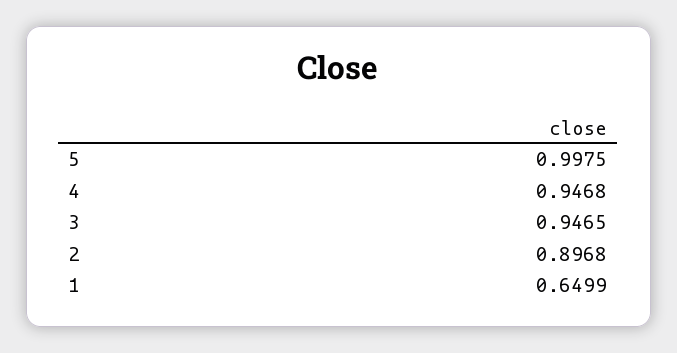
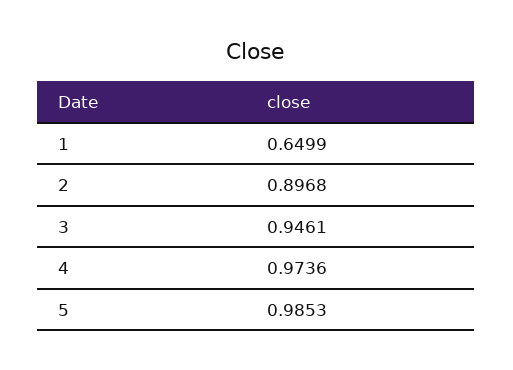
  {
-   "5": 0.9975,
+   "5": 0.9853,
-   "4": 0.9468,
+   "4": 0.9736,
-   "3": 0.9465,
+   "3": 0.9461,
    "2": 0.8968,
    "1": 0.6499
  }

